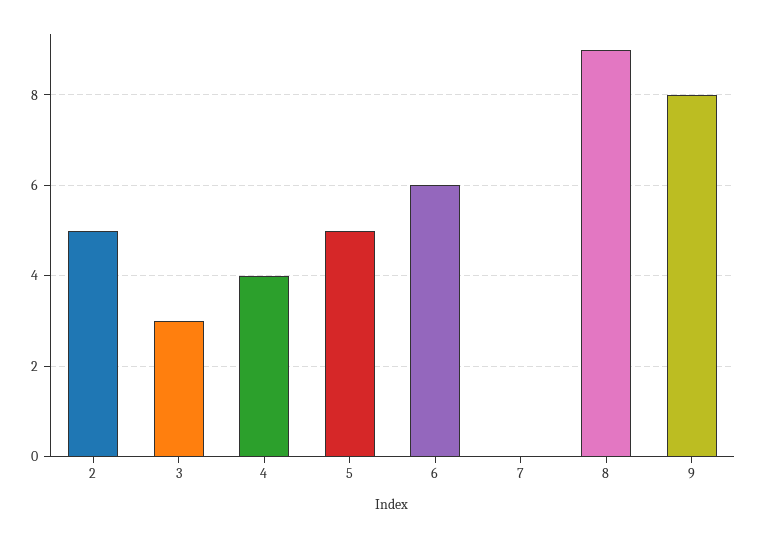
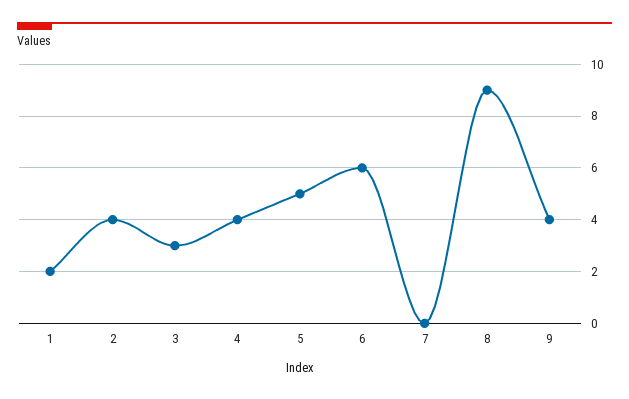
  {
-   "2": 5,
+   "2": 4,
    "3": 3,
    "4": 4,
    "5": 5,
    "6": 6,
    "7": 0,
    "8": 9,
-   "9": 8
+   "9": 4,
+   "1": 2
  }

